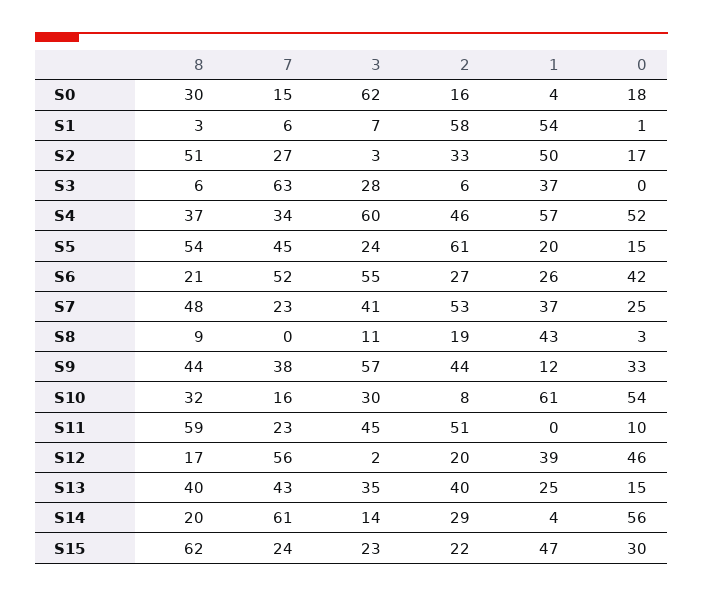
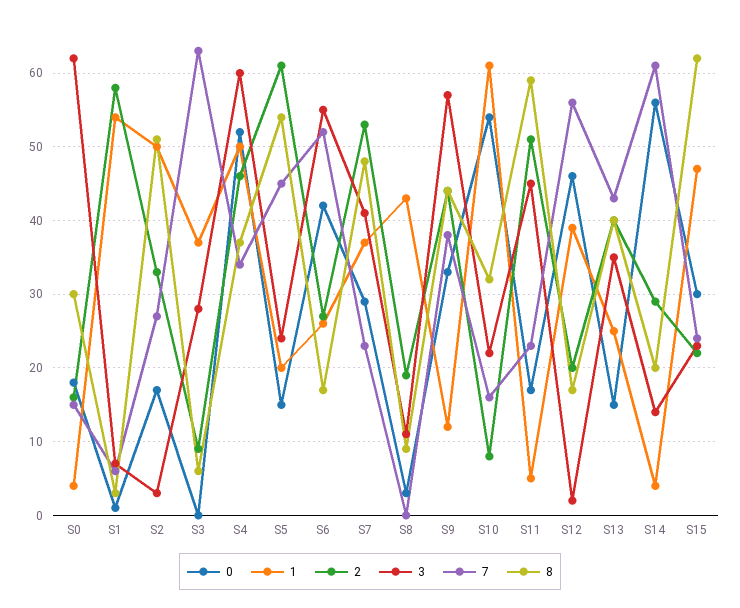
  {
    "8": {
      "S0": 30,
      "S1": 3,
      "S2": 51,
      "S3": 6,
      "S4": 37,
      "S5": 54,
-     "S6": 21,
+     "S6": 17,
      "S7": 48,
      "S8": 9,
      "S9": 44,
      "S10": 32,
      "S11": 59,
      "S12": 17,
      "S13": 40,
      "S14": 20,
      "S15": 62
    },
    "7": {
      "S0": 15,
      "S1": 6,
      "S2": 27,
      "S3": 63,
      "S4": 34,
      "S5": 45,
      "S6": 52,
      "S7": 23,
      "S8": 0,
      "S9": 38,
      "S10": 16,
      "S11": 23,
      "S12": 56,
      "S13": 43,
      "S14": 61,
      "S15": 24
    },
    "3": {
      "S0": 62,
      "S1": 7,
      "S2": 3,
      "S3": 28,
      "S4": 60,
      "S5": 24,
      "S6": 55,
      "S7": 41,
      "S8": 11,
      "S9": 57,
-     "S10": 30,
+     "S10": 22,
      "S11": 45,
      "S12": 2,
      "S13": 35,
      "S14": 14,
      "S15": 23
    },
    "2": {
      "S0": 16,
      "S1": 58,
      "S2": 33,
-     "S3": 6,
+     "S3": 9,
      "S4": 46,
      "S5": 61,
      "S6": 27,
      "S7": 53,
      "S8": 19,
      "S9": 44,
      "S10": 8,
      "S11": 51,
      "S12": 20,
      "S13": 40,
      "S14": 29,
      "S15": 22
    },
    "1": {
      "S0": 4,
      "S1": 54,
      "S2": 50,
      "S3": 37,
-     "S4": 57,
+     "S4": 50,
      "S5": 20,
      "S6": 26,
      "S7": 37,
      "S8": 43,
      "S9": 12,
      "S10": 61,
-     "S11": 0,
+     "S11": 5,
      "S12": 39,
      "S13": 25,
      "S14": 4,
      "S15": 47
    },
    "0": {
      "S0": 18,
      "S1": 1,
      "S2": 17,
      "S3": 0,
      "S4": 52,
      "S5": 15,
      "S6": 42,
-     "S7": 25,
+     "S7": 29,
      "S8": 3,
      "S9": 33,
      "S10": 54,
-     "S11": 10,
+     "S11": 17,
      "S12": 46,
      "S13": 15,
      "S14": 56,
      "S15": 30
    }
  }

